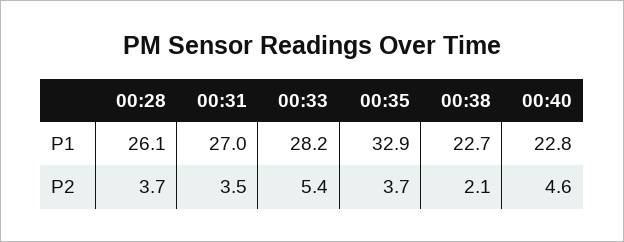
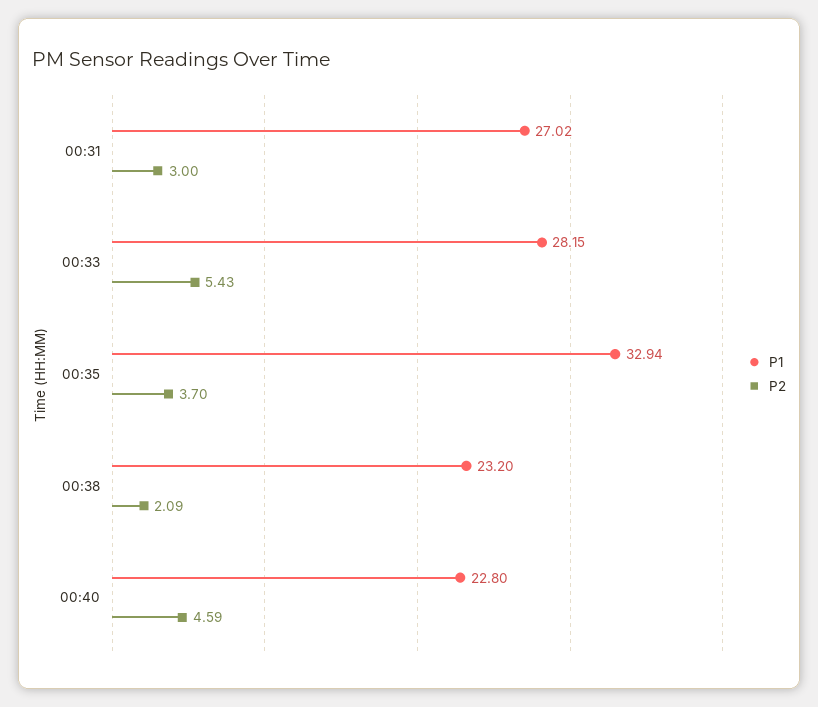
  {
    "P1": {
-     "00:28": 26.1,
      "00:31": 27.02,
      "00:33": 28.15,
      "00:35": 32.94,
-     "00:38": 22.7,
+     "00:38": 23.2,
      "00:40": 22.8
    },
    "P2": {
-     "00:28": 3.7,
-     "00:31": 3.5,
+     "00:31": 3,
      "00:33": 5.43,
      "00:35": 3.7,
      "00:38": 2.09,
      "00:40": 4.59
    }
  }

